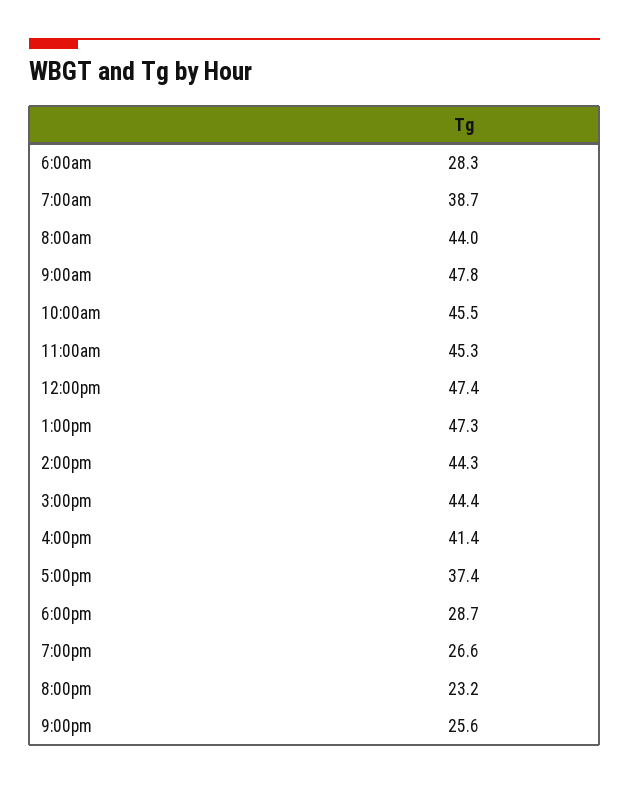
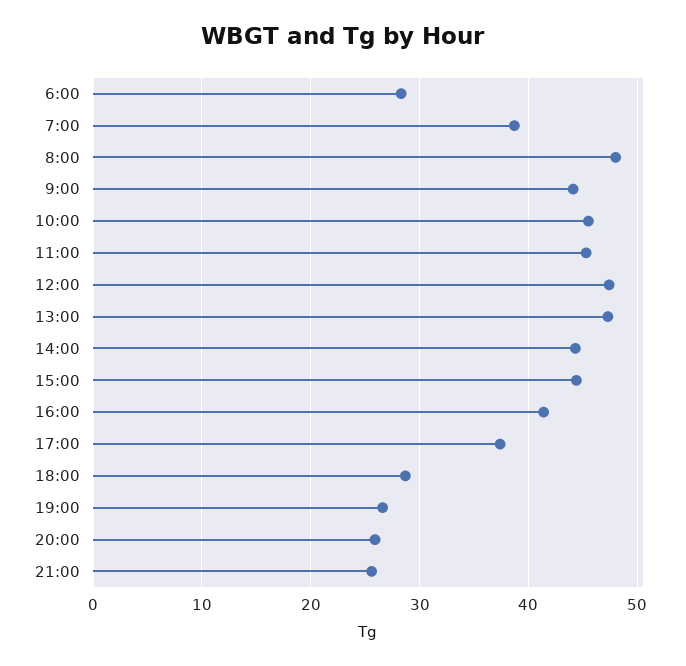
  {
    "6:00am": 28.3,
    "7:00am": 38.7,
-   "8:00am": 44,
+   "8:00am": 48,
-   "9:00am": 47.8,
+   "9:00am": 44,
    "10:00am": 45.5,
    "11:00am": 45.3,
    "12:00pm": 47.4,
    "1:00pm": 47.3,
    "2:00pm": 44.3,
    "3:00pm": 44.4,
    "4:00pm": 41.4,
    "5:00pm": 37.4,
    "6:00pm": 28.7,
    "7:00pm": 26.6,
-   "8:00pm": 23.2,
+   "8:00pm": 26,
    "9:00pm": 25.6
  }

